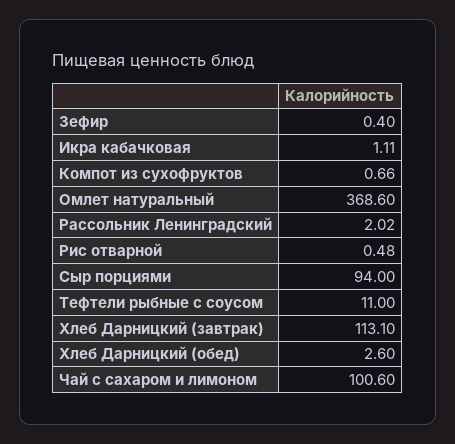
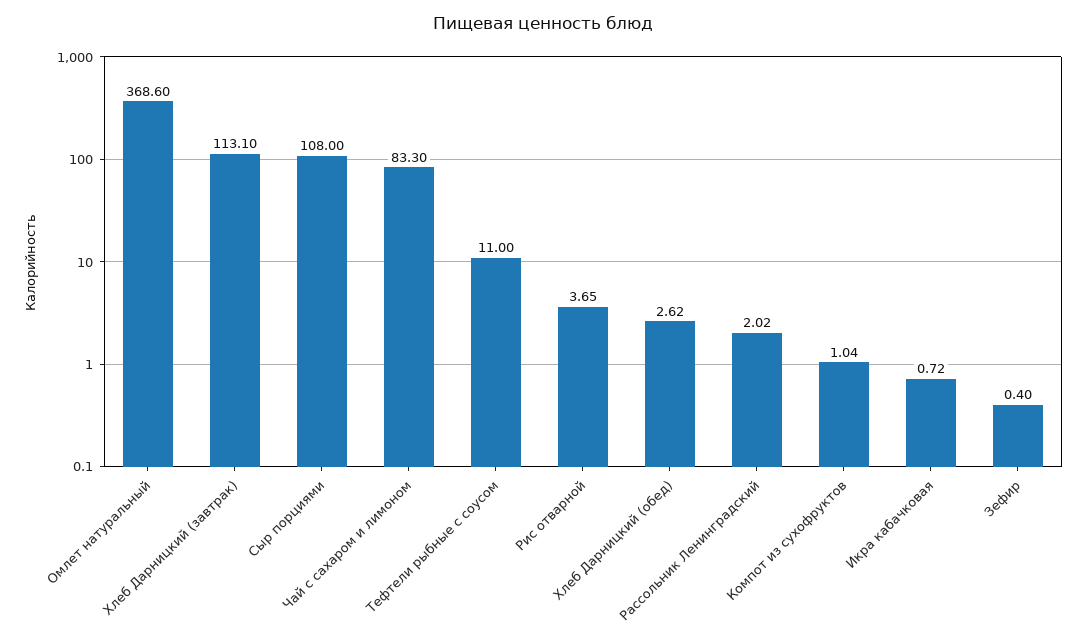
  {
    "Зефир": 0.4,
-   "Икра кабачковая": 1.11,
+   "Икра кабачковая": 0.72,
-   "Компот из сухофруктов": 0.66,
+   "Компот из сухофруктов": 1.04,
    "Омлет натуральный": 368.6,
    "Рассольник Ленинградский": 2.02,
-   "Рис отварной": 0.48,
+   "Рис отварной": 3.65,
-   "Сыр порциями": 94,
+   "Сыр порциями": 108,
    "Тефтели рыбные с соусом": 11,
    "Хлеб Дарницкий (завтрак)": 113.1,
-   "Хлеб Дарницкий (обед)": 2.6,
+   "Хлеб Дарницкий (обед)": 2.62,
-   "Чай с сахаром и лимоном": 100.6
+   "Чай с сахаром и лимоном": 83.3
  }

